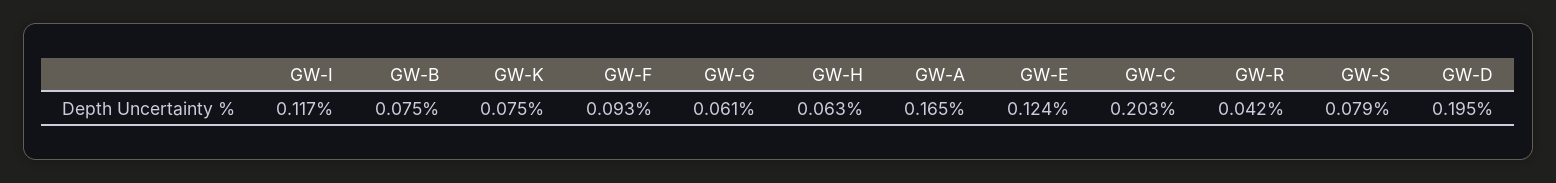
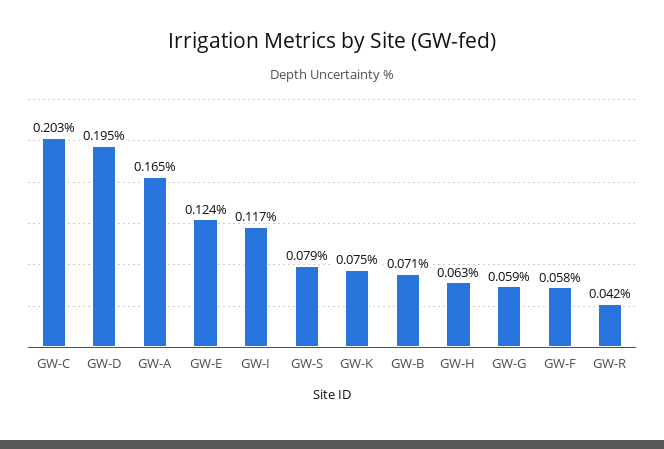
  {
    "GW-I": 0.117,
-   "GW-B": 0.075,
+   "GW-B": 0.071,
    "GW-K": 0.075,
-   "GW-F": 0.093,
+   "GW-F": 0.058,
-   "GW-G": 0.061,
+   "GW-G": 0.059,
    "GW-H": 0.063,
    "GW-A": 0.165,
    "GW-E": 0.124,
    "GW-C": 0.203,
    "GW-R": 0.042,
    "GW-S": 0.079,
    "GW-D": 0.195
  }

